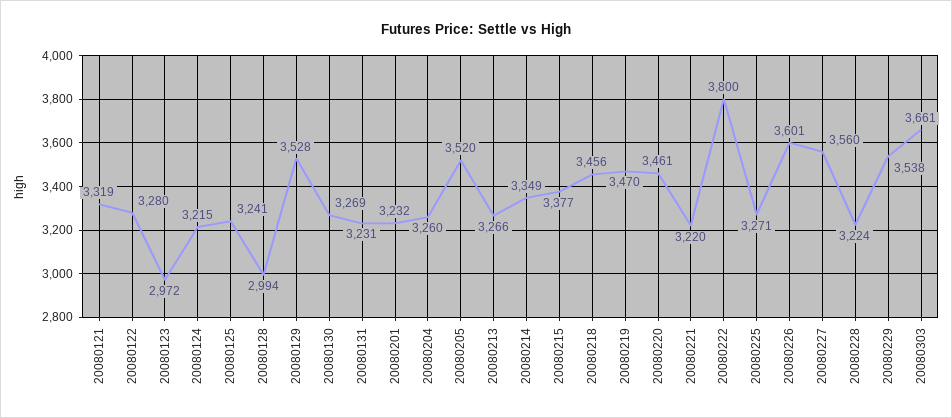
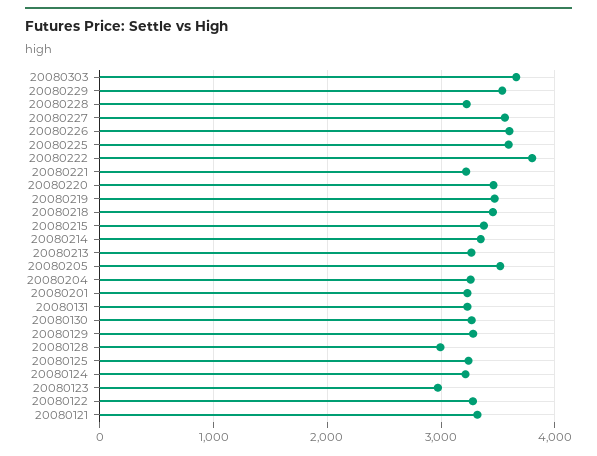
  {
    "20080121": 3319,
    "20080122": 3280,
    "20080123": 2972,
    "20080124": 3215,
    "20080125": 3241,
    "20080128": 2994,
-   "20080129": 3528,
+   "20080129": 3300,
    "20080130": 3269,
    "20080131": 3231,
    "20080201": 3232,
    "20080204": 3260,
    "20080205": 3520,
    "20080213": 3266,
    "20080214": 3349,
    "20080215": 3377,
    "20080218": 3456,
    "20080219": 3470,
    "20080220": 3461,
    "20080221": 3220,
    "20080222": 3800,
-   "20080225": 3271,
+   "20080225": 3600,
    "20080226": 3601,
    "20080227": 3560,
    "20080228": 3224,
    "20080229": 3538,
    "20080303": 3661
  }

